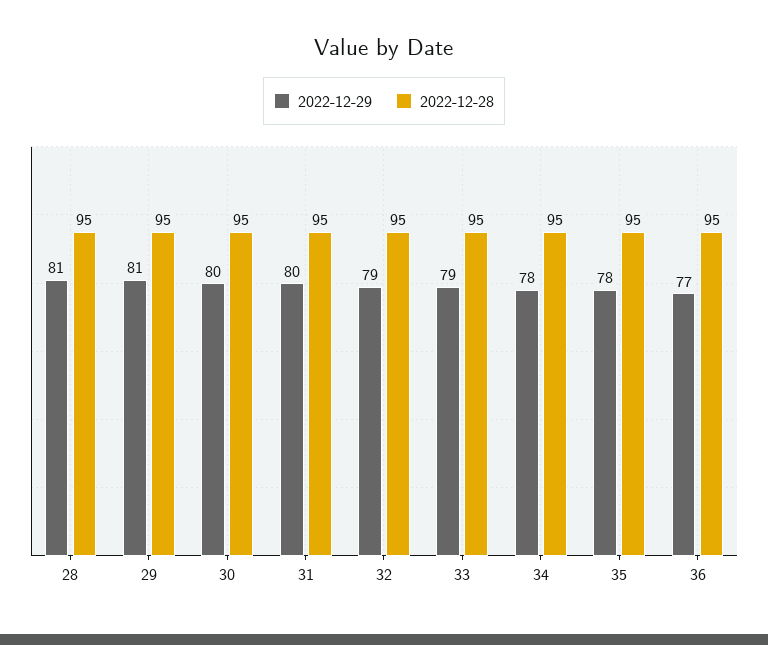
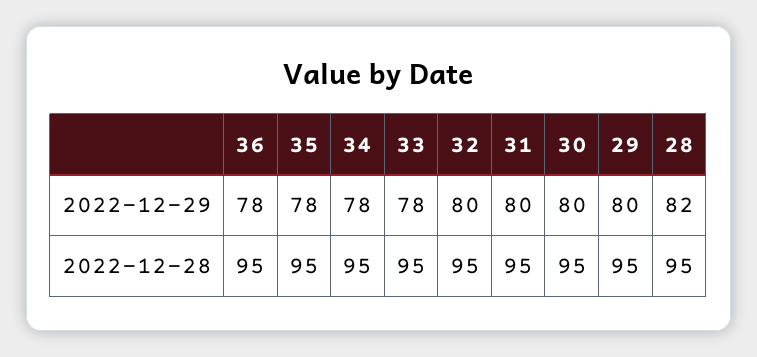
  {
    "2022-12-29": {
-     "28": 81,
+     "28": 82,
-     "29": 81,
+     "29": 80,
      "30": 80,
      "31": 80,
-     "32": 79,
+     "32": 80,
-     "33": 79,
+     "33": 78,
      "34": 78,
      "35": 78,
-     "36": 77
+     "36": 78
    },
    "2022-12-28": {
      "28": 95,
      "29": 95,
      "30": 95,
      "31": 95,
      "32": 95,
      "33": 95,
      "34": 95,
      "35": 95,
      "36": 95
    }
  }

